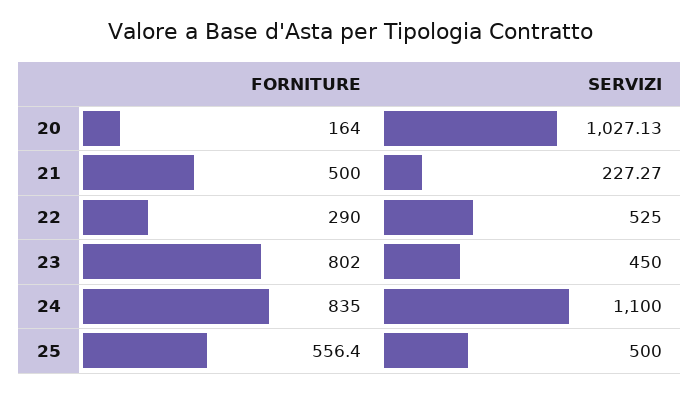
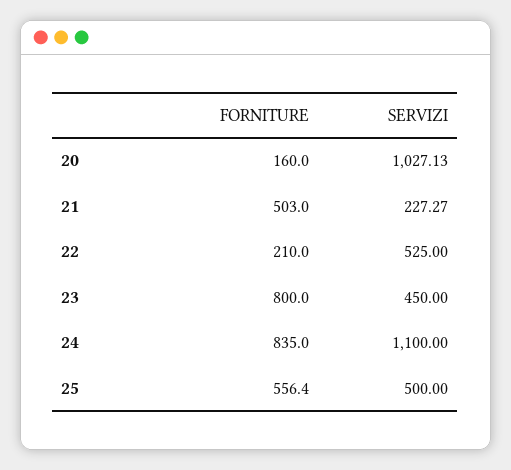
  {
    "FORNITURE": {
-     "20": 164,
+     "20": 160,
-     "21": 500,
+     "21": 503,
-     "22": 290,
+     "22": 210,
-     "23": 802,
+     "23": 800,
      "24": 835,
      "25": 556.4
    },
    "SERVIZI": {
      "20": 1027.13,
      "21": 227.27,
      "22": 525,
      "23": 450,
      "24": 1100,
      "25": 500
    }
  }

